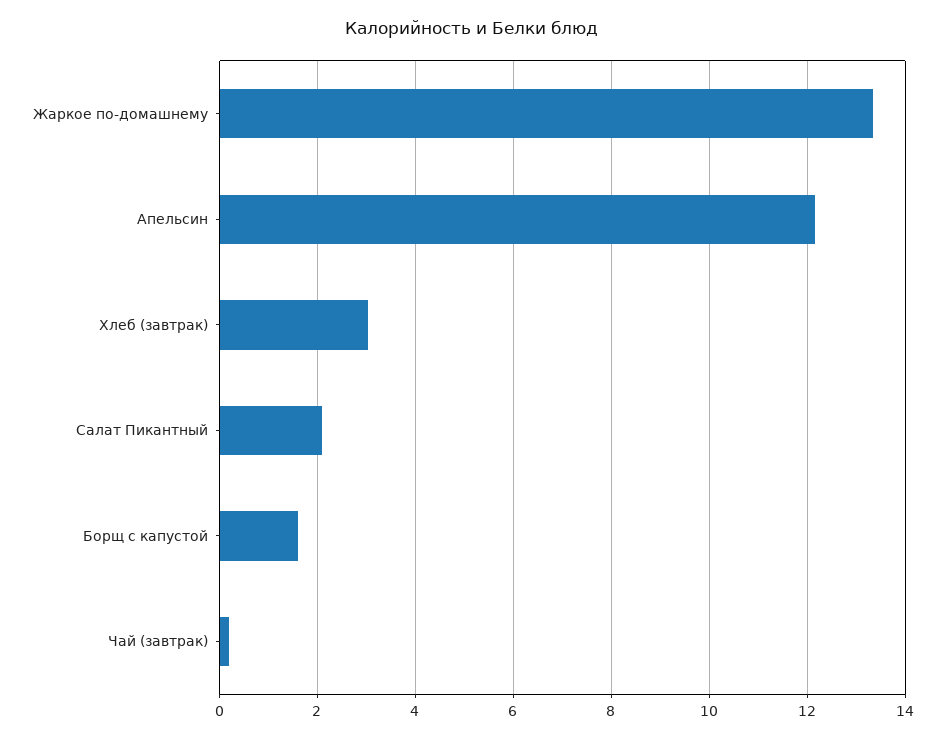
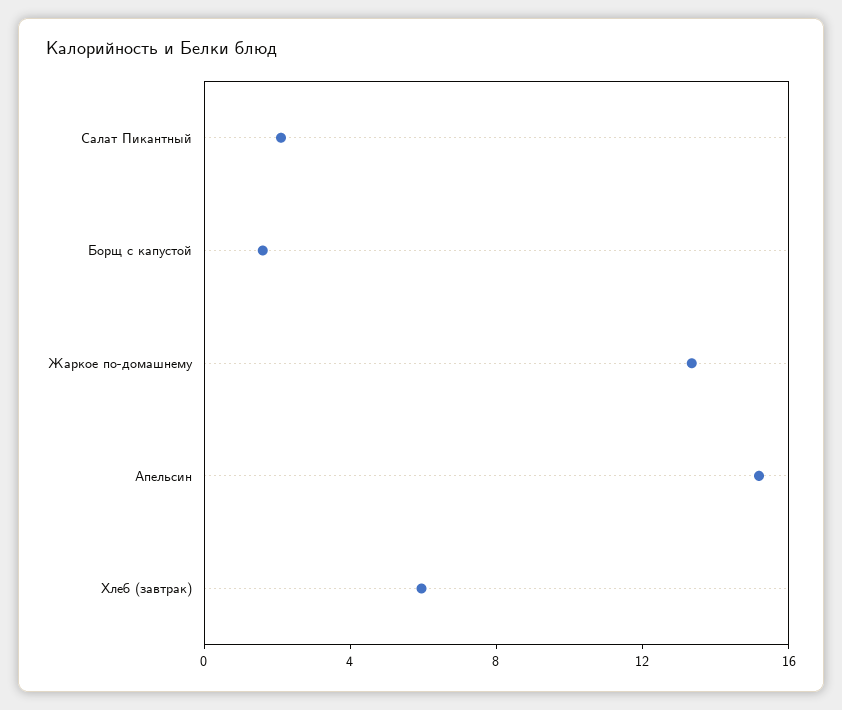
  {
    "Жаркое по-домашнему": 13.4,
-   "Апельсин": 12.2,
+   "Апельсин": 15,
-   "Хлеб (завтрак)": 3,
+   "Хлеб (завтрак)": 6,
    "Салат Пикантный": 2.2,
-   "Борщ с капустой": 1.6,
+   "Борщ с капустой": 1.6
-   "Чай (завтрак)": 0.2
  }

